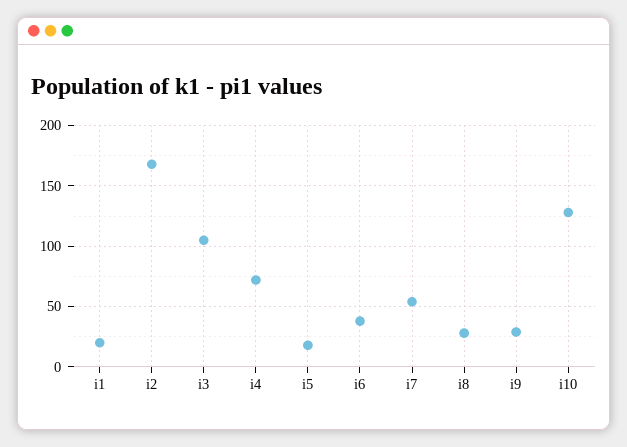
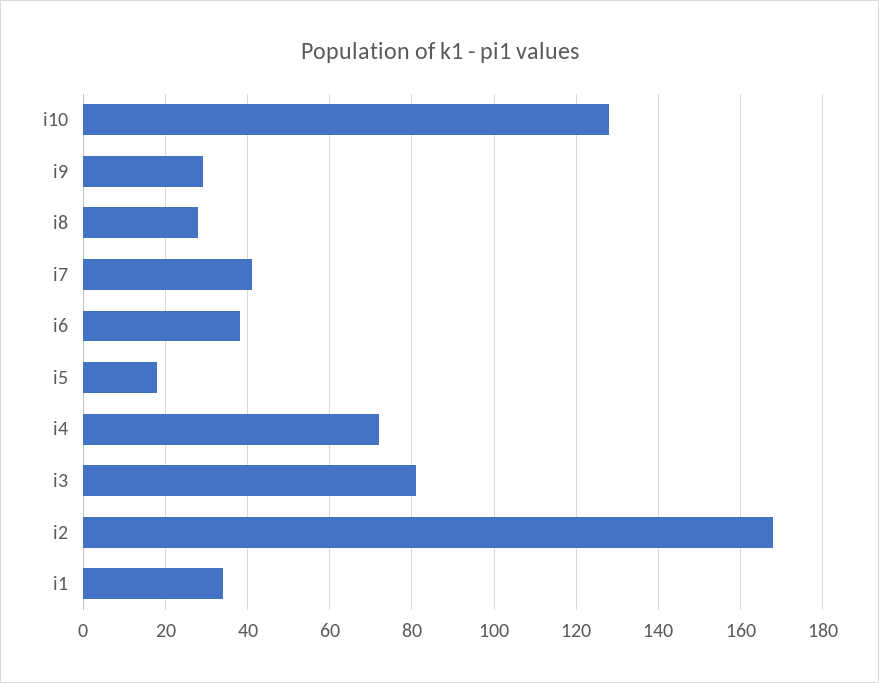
  {
-   "i1": 20,
+   "i1": 35,
    "i2": 170,
-   "i3": 105,
+   "i3": 80,
    "i4": 70,
    "i5": 20,
    "i6": 40,
-   "i7": 55,
+   "i7": 40,
    "i8": 30,
    "i9": 30,
    "i10": 130
  }

